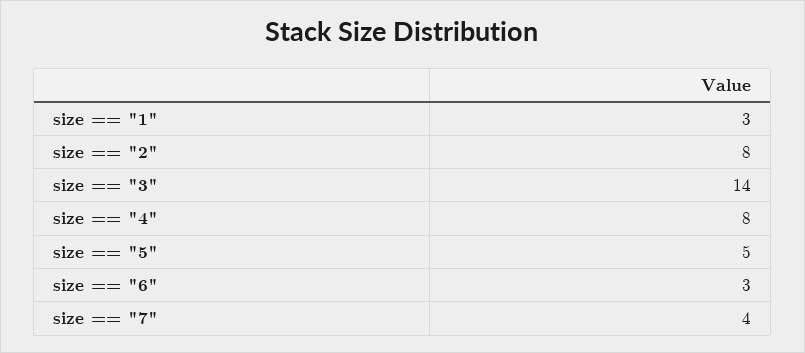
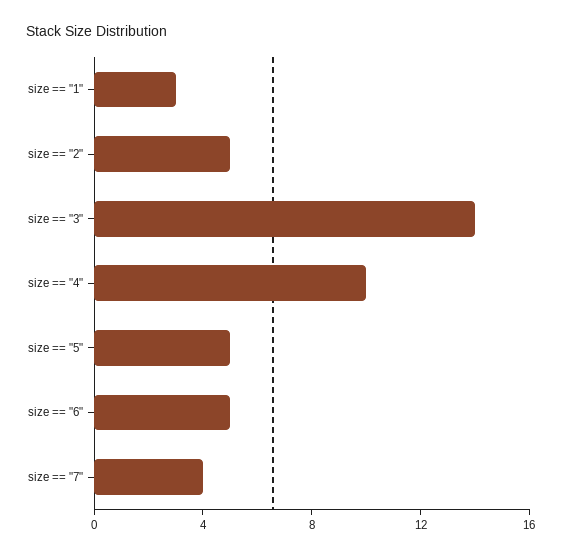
  {
    "size == \"1\"": 3,
-   "size == \"2\"": 8,
+   "size == \"2\"": 5,
    "size == \"3\"": 14,
-   "size == \"4\"": 8,
+   "size == \"4\"": 10,
    "size == \"5\"": 5,
-   "size == \"6\"": 3,
+   "size == \"6\"": 5,
    "size == \"7\"": 4
  }

